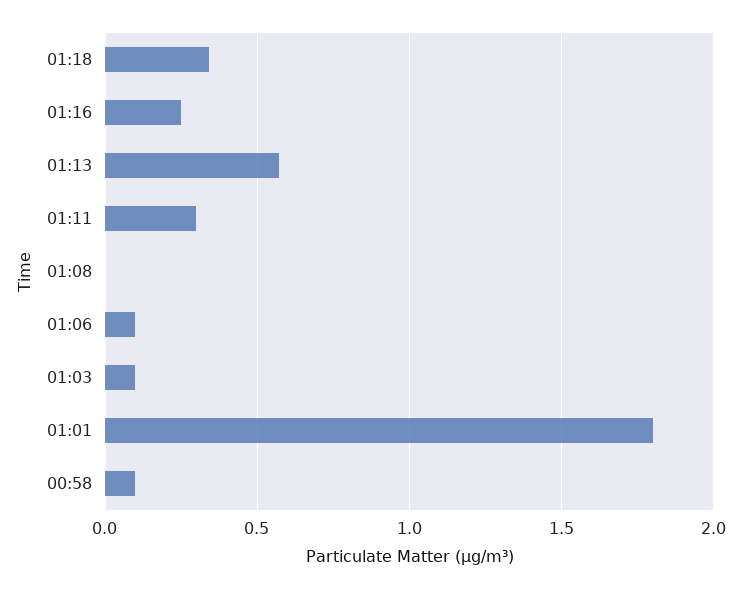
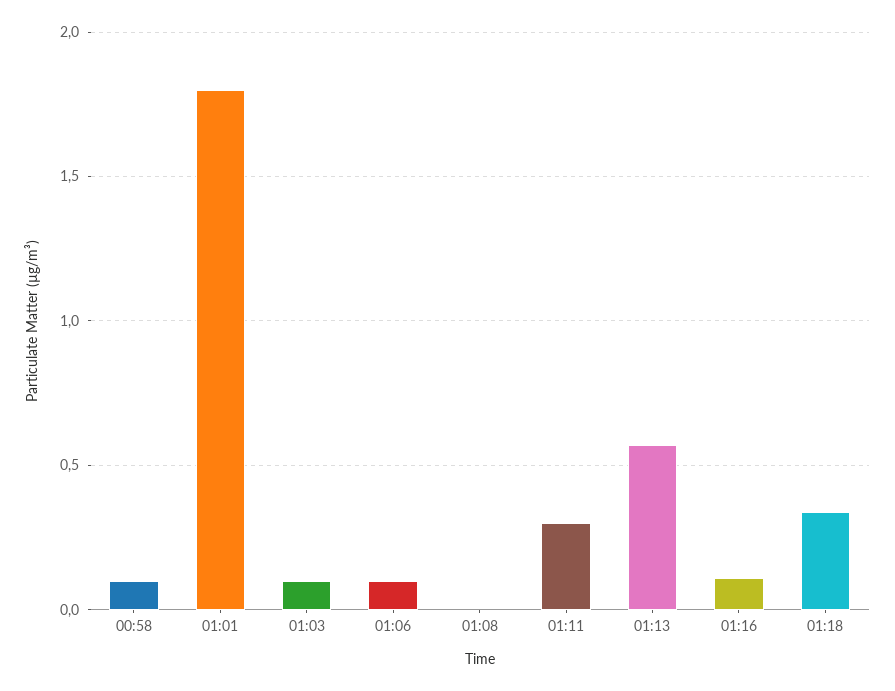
  {
    "01:18": 0.35,
-   "01:16": 0.25,
+   "01:16": 0.1,
    "01:13": 0.55,
    "01:11": 0.3,
    "01:08": 0,
    "01:06": 0.1,
    "01:03": 0.1,
    "01:01": 1.8,
    "00:58": 0.1
  }

